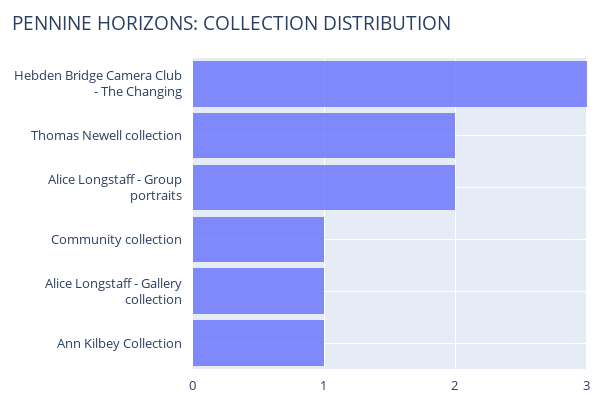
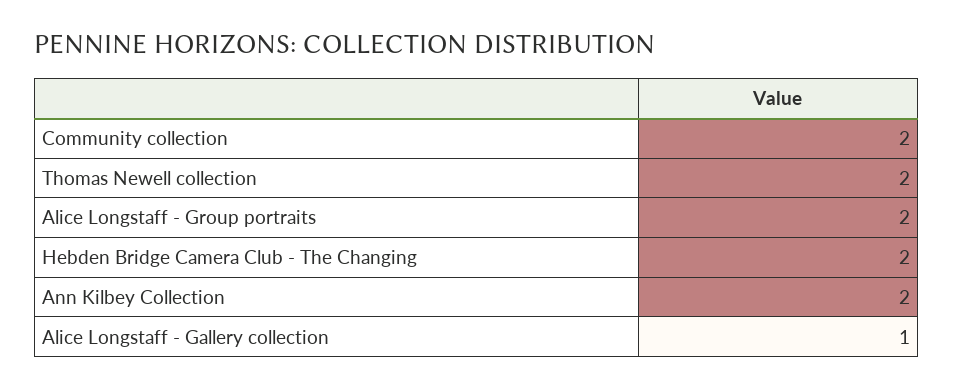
  {
-   "Hebden Bridge Camera Club - The Changing": 3,
+   "Hebden Bridge Camera Club - The Changing": 2,
    "Thomas Newell collection": 2,
    "Alice Longstaff - Group portraits": 2,
-   "Community collection": 1,
+   "Community collection": 2,
    "Alice Longstaff - Gallery collection": 1,
-   "Ann Kilbey Collection": 1
+   "Ann Kilbey Collection": 2
  }

